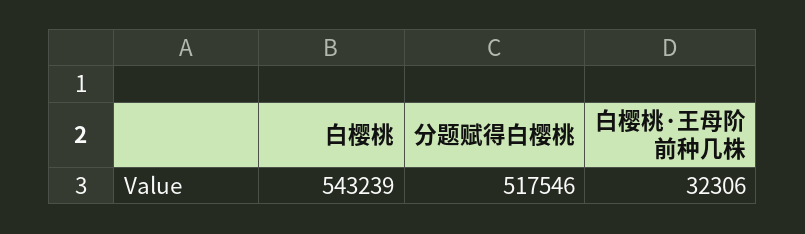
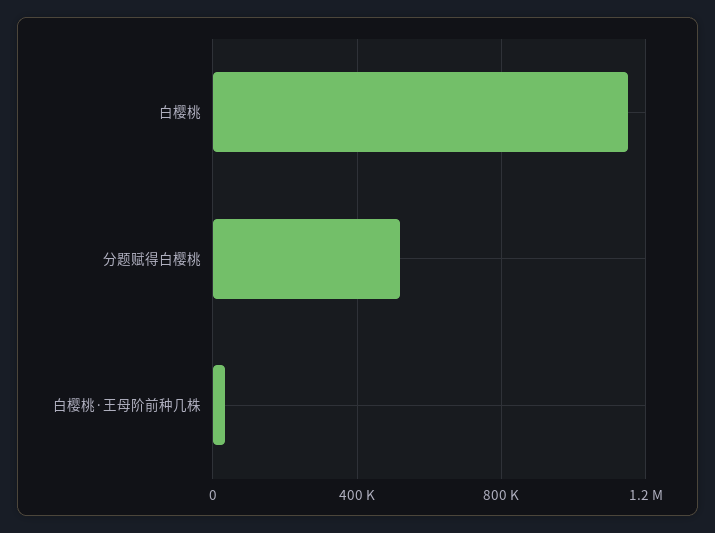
  {
-   "白樱桃": 543239,
+   "白樱桃": 1150000,
    "分题赋得白樱桃": 517546,
    "白樱桃·王母阶前种几株": 32306
  }

